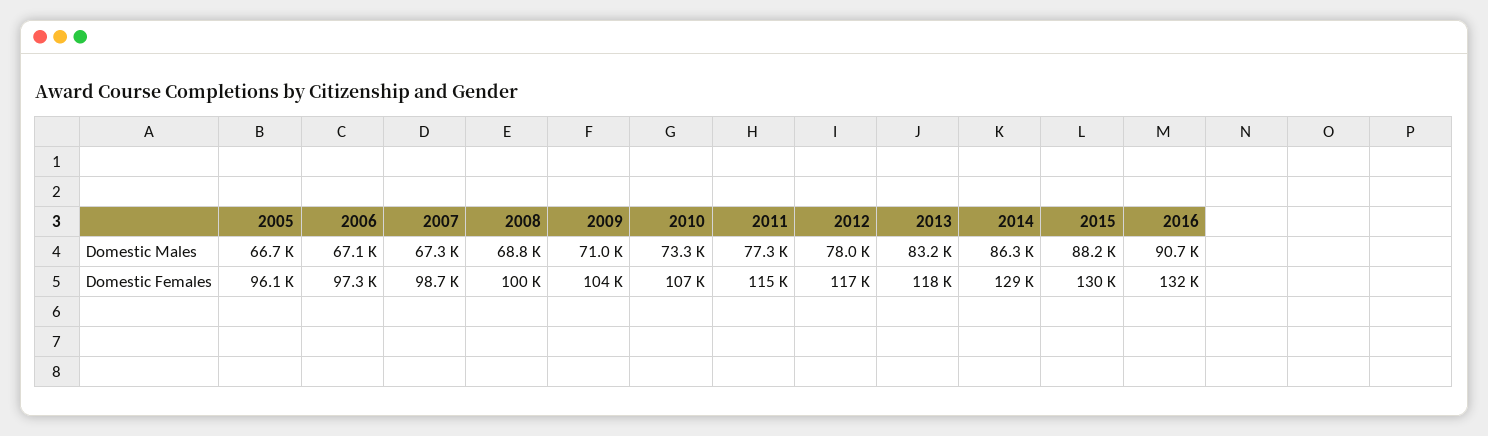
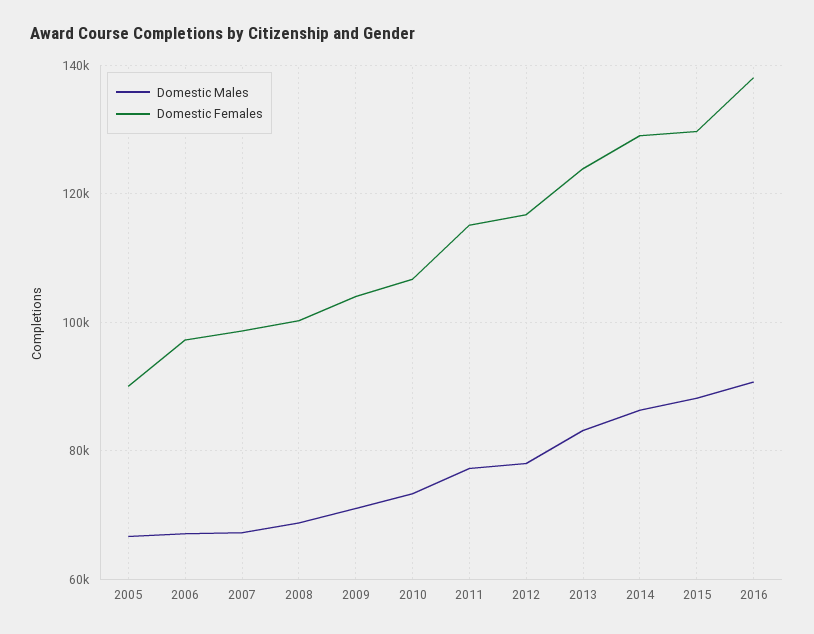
  {
    "Domestic Males": {
      "2005": 66700,
      "2006": 67100,
      "2007": 67300,
      "2008": 68800,
      "2009": 71000,
      "2010": 73300,
      "2011": 77300,
      "2012": 78000,
      "2013": 83200,
      "2014": 86300,
      "2015": 88200,
      "2016": 90700
    },
    "Domestic Females": {
-     "2005": 96100,
+     "2005": 90000,
      "2006": 97300,
      "2007": 98700,
      "2008": 100000,
      "2009": 104000,
      "2010": 107000,
      "2011": 115000,
      "2012": 117000,
-     "2013": 118000,
+     "2013": 124000,
      "2014": 129000,
      "2015": 130000,
-     "2016": 132000
+     "2016": 138000
    }
  }

